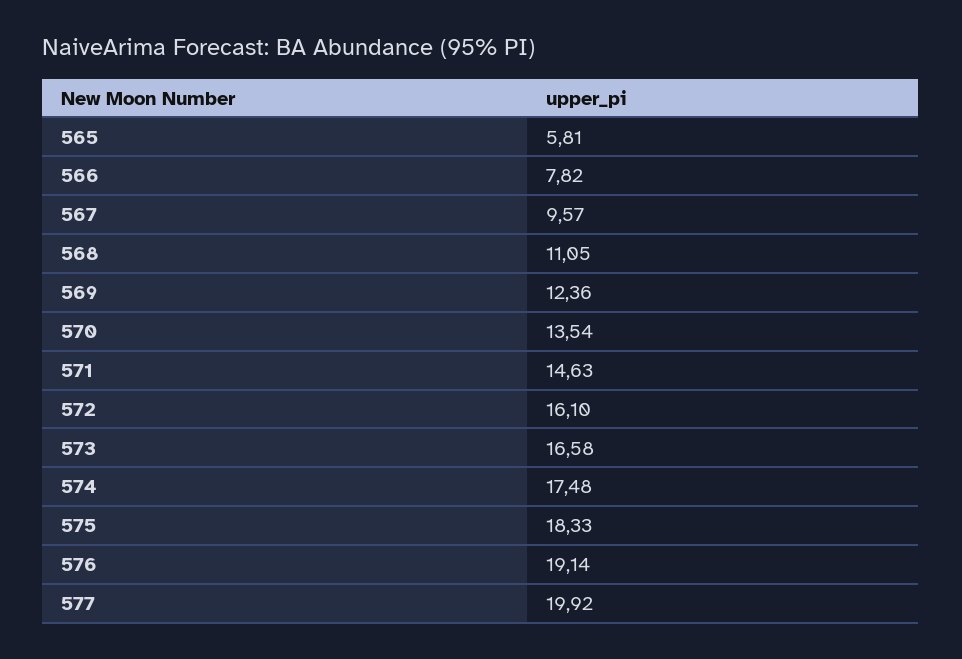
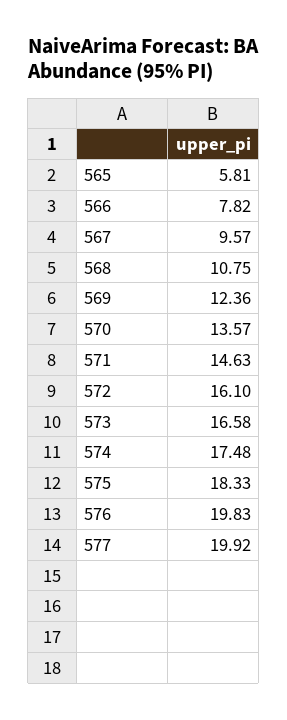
  {
    "565": 5.81,
    "566": 7.82,
    "567": 9.57,
-   "568": 11.05,
+   "568": 10.75,
    "569": 12.36,
-   "570": 13.54,
+   "570": 13.57,
    "571": 14.63,
    "572": 16.1,
    "573": 16.58,
    "574": 17.48,
    "575": 18.33,
-   "576": 19.14,
+   "576": 19.83,
    "577": 19.92
  }

